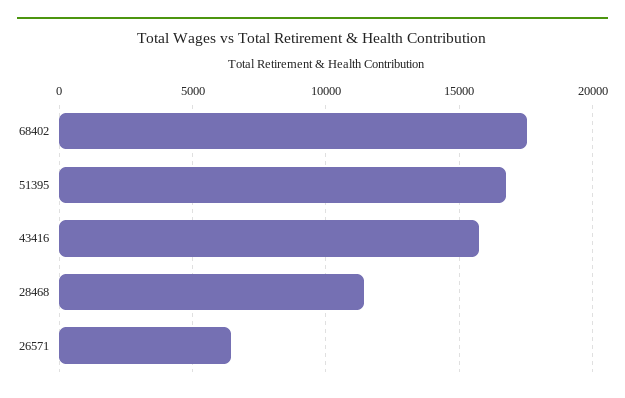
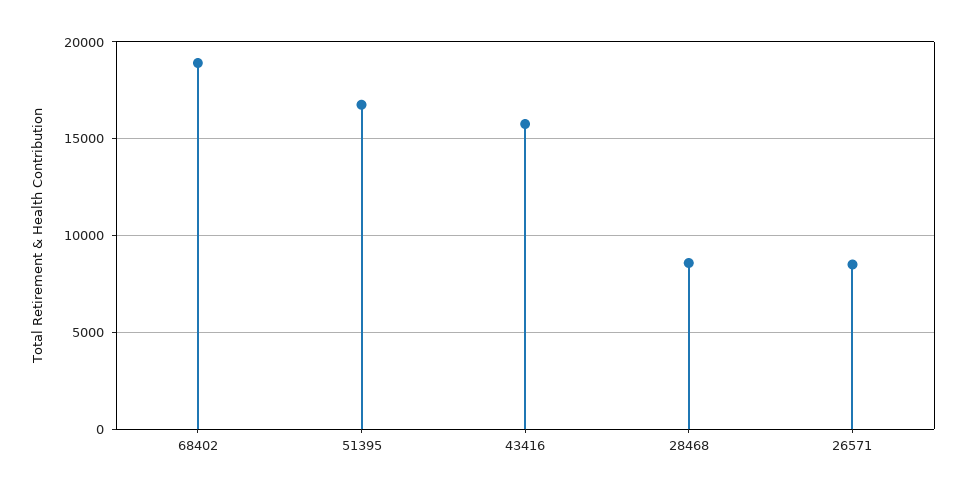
  {
-   "68402": 17500,
+   "68402": 19000,
    "51395": 16500,
    "43416": 16000,
-   "28468": 11500,
+   "28468": 8500,
-   "26571": 6500
+   "26571": 8500
  }

